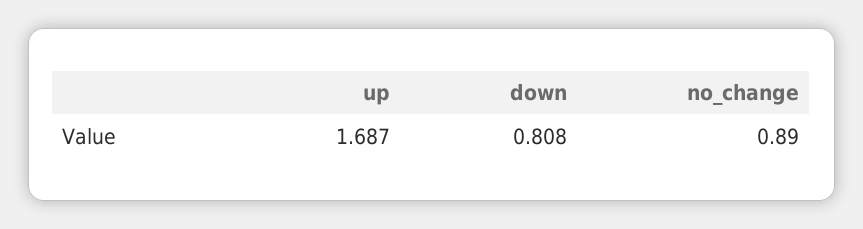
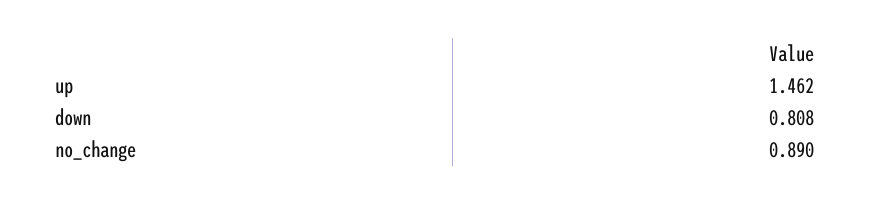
  {
-   "up": 1.687,
+   "up": 1.462,
    "down": 0.808,
    "no_change": 0.89
  }

